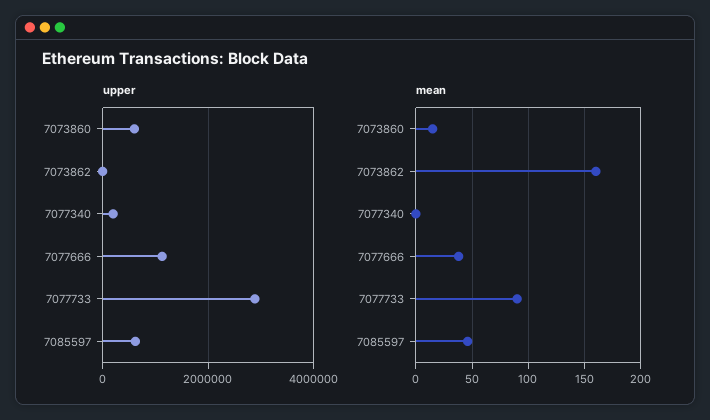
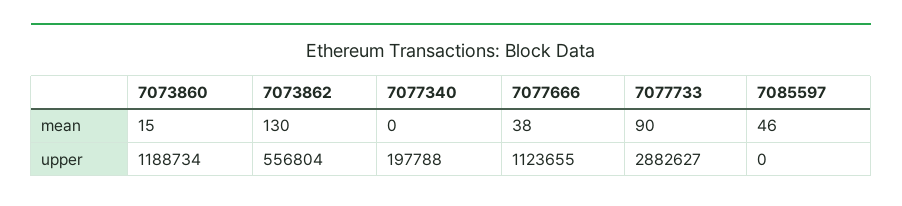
  {
    "upper": {
-     "7073860": 600000,
+     "7073860": 1188734,
-     "7073862": 0,
+     "7073862": 556804,
      "7077340": 197788,
      "7077666": 1123655,
      "7077733": 2882627,
-     "7085597": 600000
+     "7085597": 0
    },
    "mean": {
      "7073860": 15,
-     "7073862": 160,
+     "7073862": 130,
      "7077340": 0,
      "7077666": 38,
      "7077733": 90,
      "7085597": 46
    }
  }

